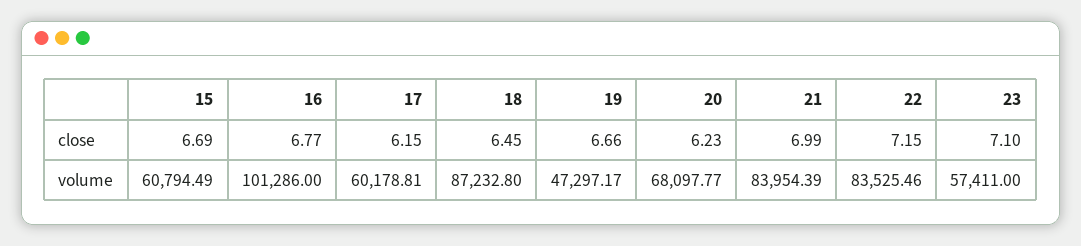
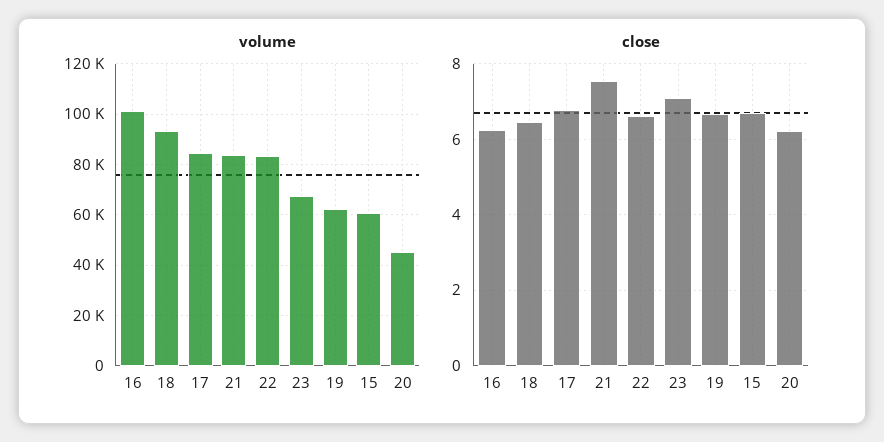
  {
    "close": {
      "15": 6.69,
-     "16": 6.77,
+     "16": 6.2,
-     "17": 6.15,
+     "17": 6.8,
      "18": 6.45,
      "19": 6.66,
      "20": 6.23,
-     "21": 6.99,
+     "21": 7.6,
-     "22": 7.15,
+     "22": 6.6,
      "23": 7.1
    },
    "volume": {
      "15": 60794.49,
      "16": 101286,
-     "17": 60178.81,
+     "17": 85000,
-     "18": 87232.8,
+     "18": 92500,
-     "19": 47297.17,
+     "19": 62500,
-     "20": 68097.77,
+     "20": 45000,
      "21": 83954.39,
      "22": 83525.46,
-     "23": 57411
+     "23": 67500
    }
  }

